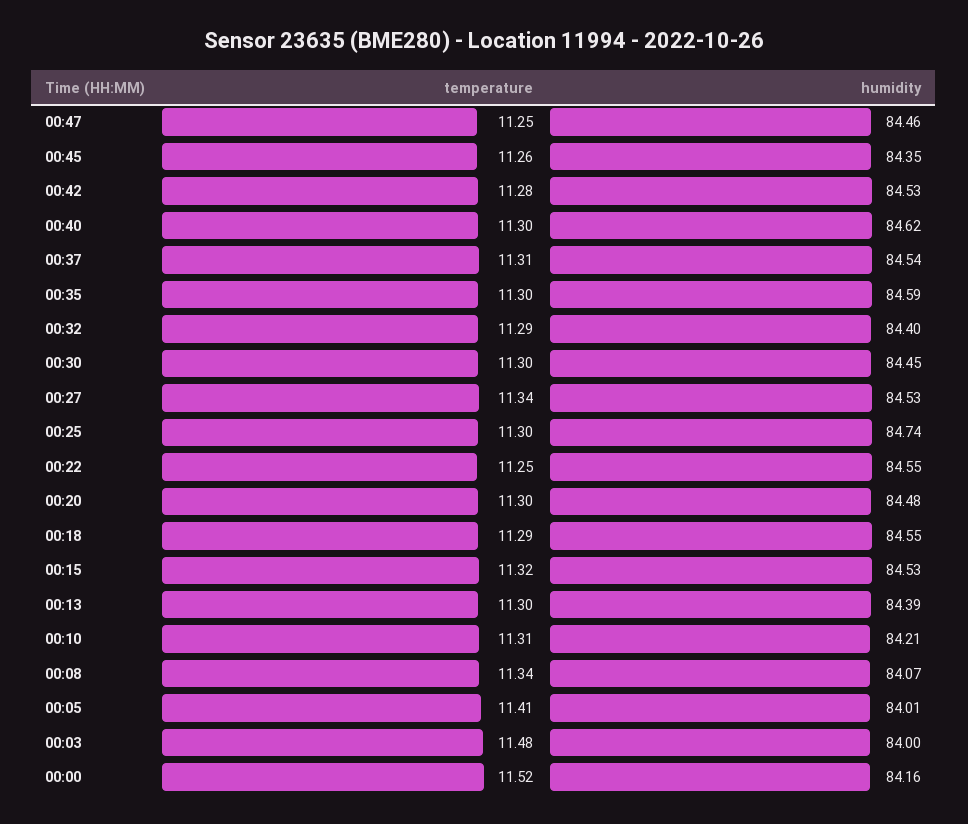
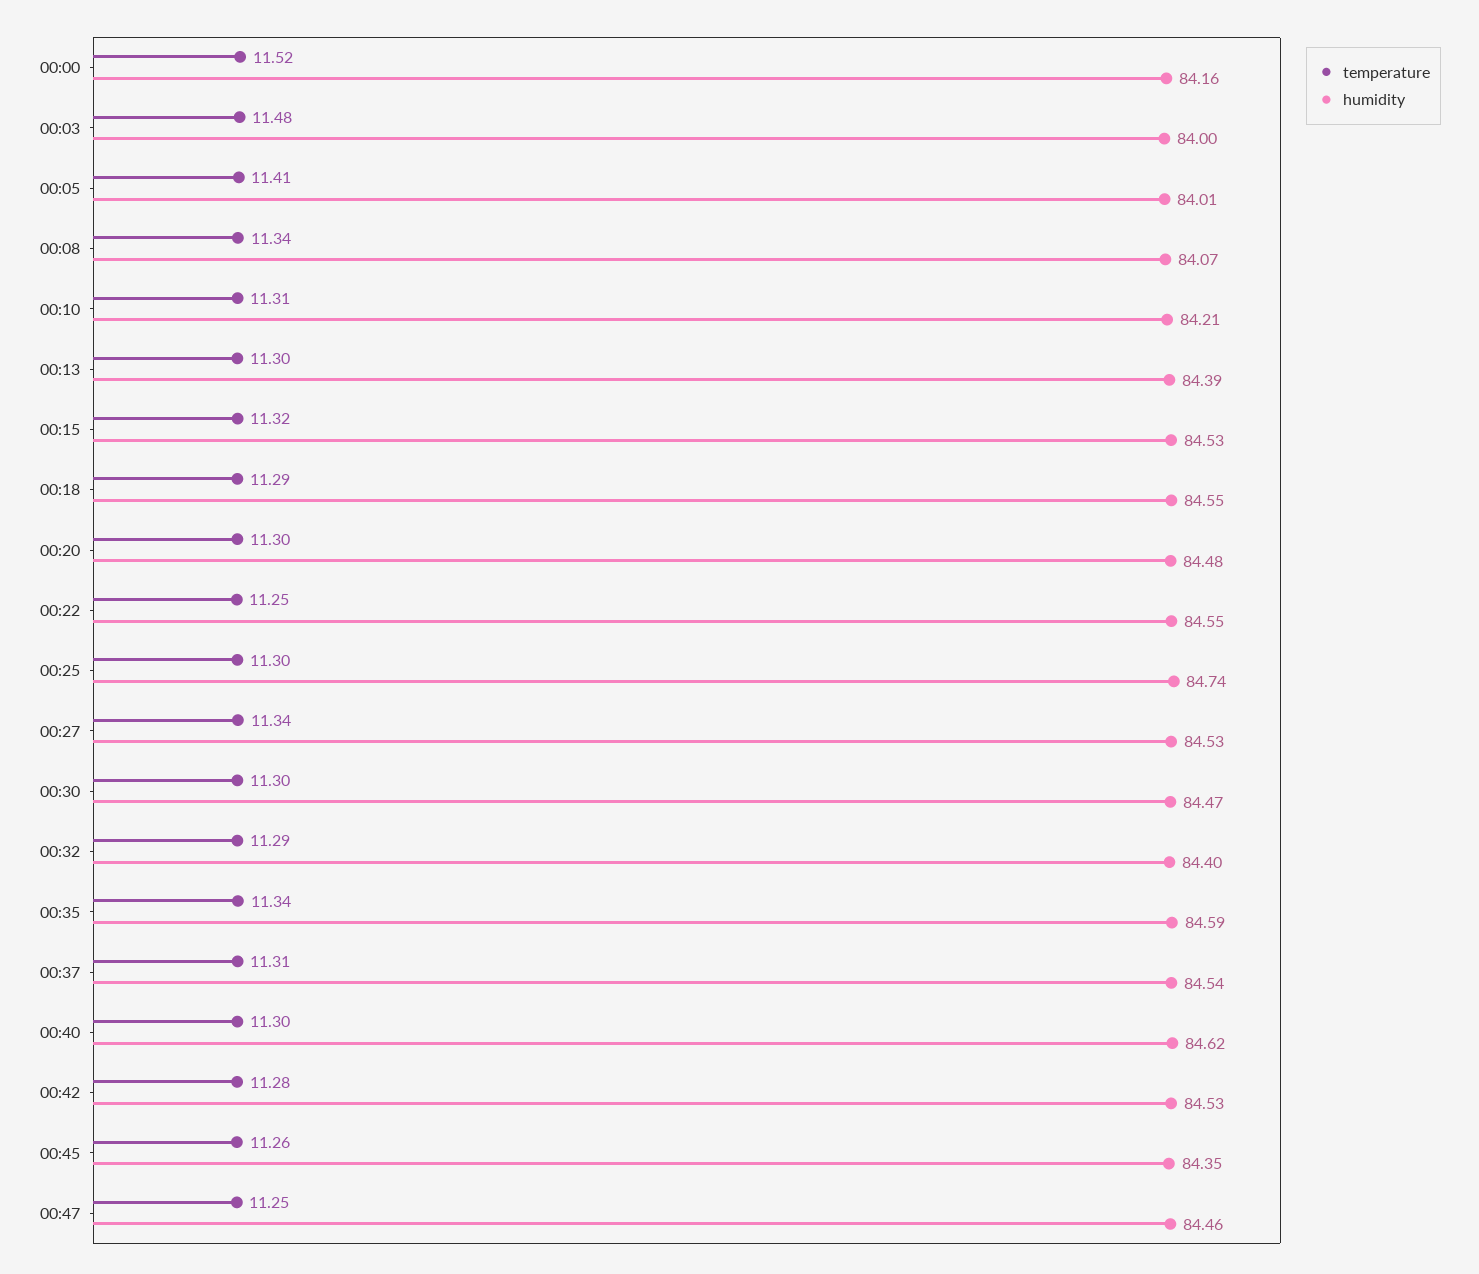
  {
    "temperature": {
      "00:47": 11.25,
      "00:45": 11.26,
      "00:42": 11.28,
      "00:40": 11.3,
      "00:37": 11.31,
-     "00:35": 11.3,
+     "00:35": 11.34,
      "00:32": 11.29,
      "00:30": 11.3,
      "00:27": 11.34,
      "00:25": 11.3,
      "00:22": 11.25,
      "00:20": 11.3,
      "00:18": 11.29,
      "00:15": 11.32,
      "00:13": 11.3,
      "00:10": 11.31,
      "00:08": 11.34,
      "00:05": 11.41,
      "00:03": 11.48,
      "00:00": 11.52
    },
    "humidity": {
      "00:47": 84.46,
      "00:45": 84.35,
      "00:42": 84.53,
      "00:40": 84.62,
      "00:37": 84.54,
      "00:35": 84.59,
      "00:32": 84.4,
-     "00:30": 84.45,
+     "00:30": 84.47,
      "00:27": 84.53,
      "00:25": 84.74,
      "00:22": 84.55,
      "00:20": 84.48,
      "00:18": 84.55,
      "00:15": 84.53,
      "00:13": 84.39,
      "00:10": 84.21,
      "00:08": 84.07,
      "00:05": 84.01,
      "00:03": 84,
      "00:00": 84.16
    }
  }

